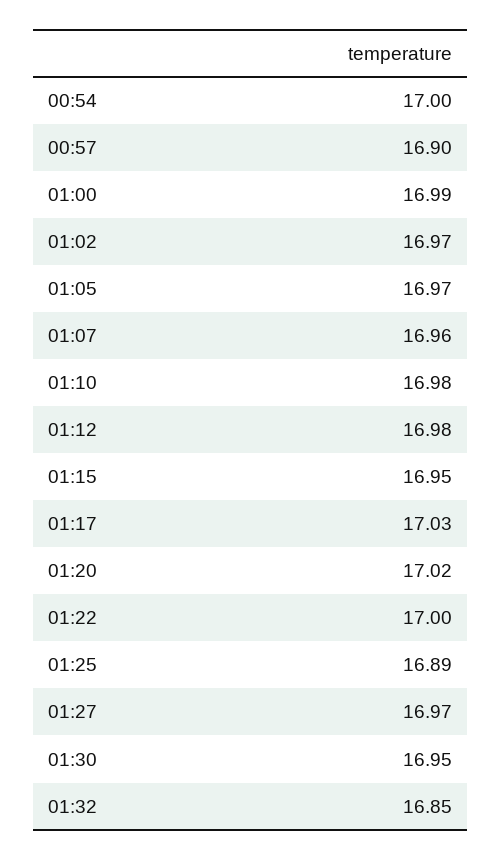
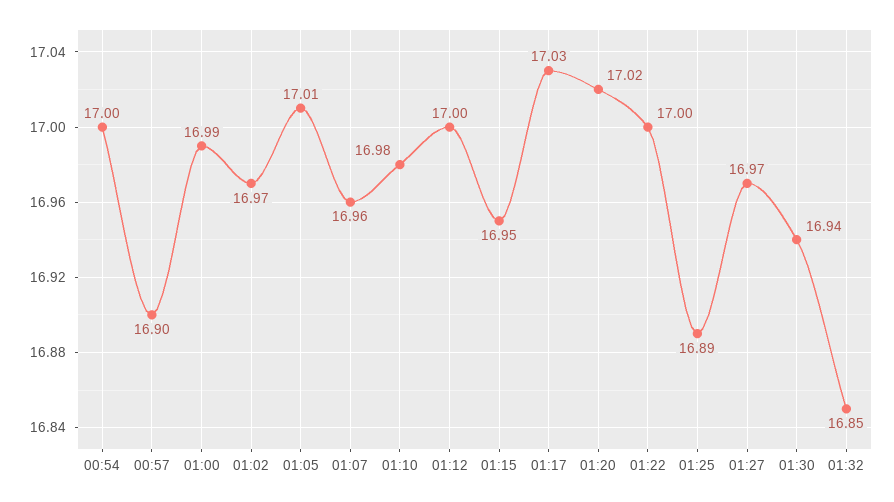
  {
    "00:54": 17,
    "00:57": 16.9,
    "01:00": 16.99,
    "01:02": 16.97,
-   "01:05": 16.97,
+   "01:05": 17.01,
    "01:07": 16.96,
    "01:10": 16.98,
-   "01:12": 16.98,
+   "01:12": 17,
    "01:15": 16.95,
    "01:17": 17.03,
    "01:20": 17.02,
    "01:22": 17,
    "01:25": 16.89,
    "01:27": 16.97,
-   "01:30": 16.95,
+   "01:30": 16.94,
    "01:32": 16.85
  }

